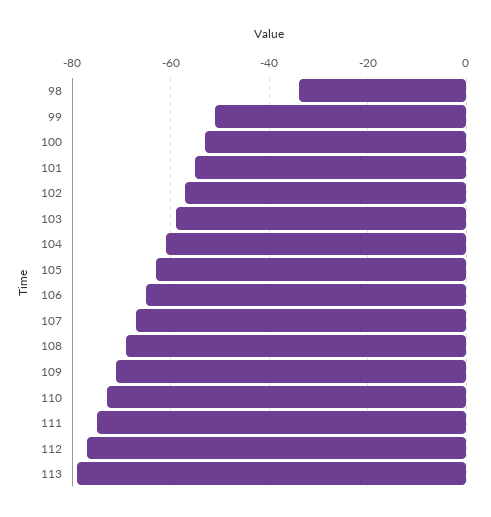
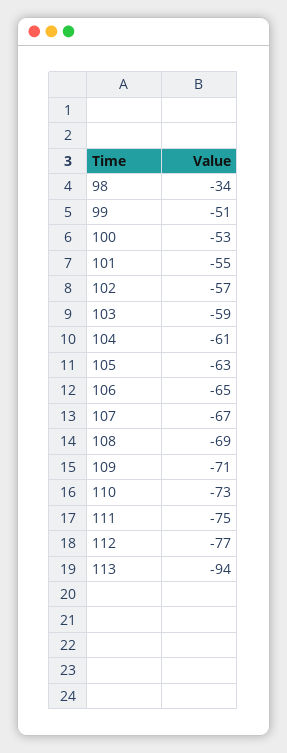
  {
    "98": -34,
    "99": -51,
    "100": -53,
    "101": -55,
    "102": -57,
    "103": -59,
    "104": -61,
    "105": -63,
    "106": -65,
    "107": -67,
    "108": -69,
    "109": -71,
    "110": -73,
    "111": -75,
    "112": -77,
-   "113": -80
+   "113": -94
  }

